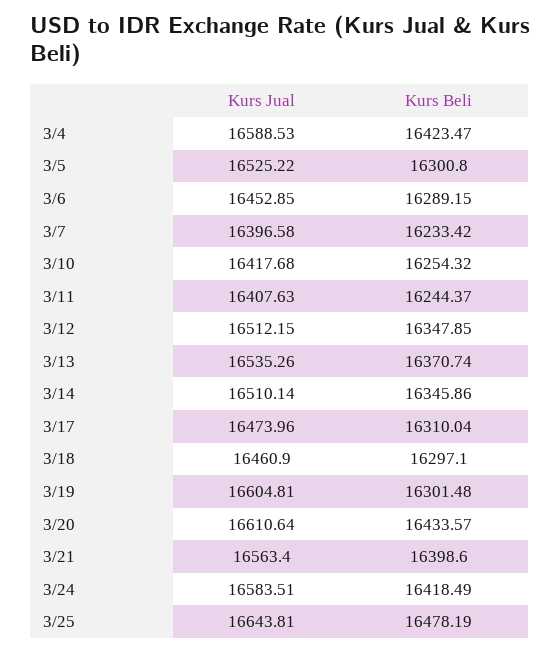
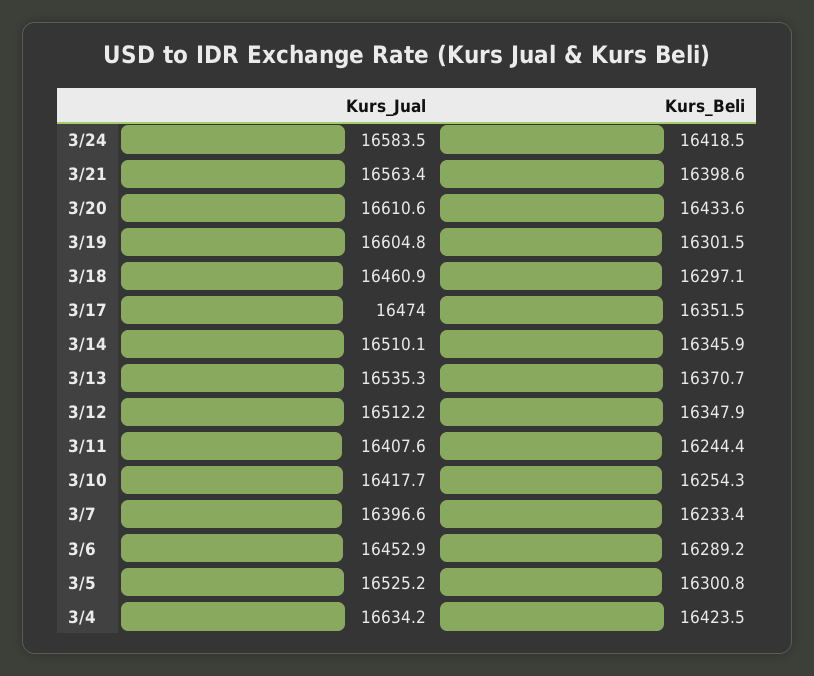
  {
    "Kurs Jual": {
-     "3/4": 16588.53,
+     "3/4": 16634.2,
      "3/5": 16525.22,
      "3/6": 16452.85,
      "3/7": 16396.58,
      "3/10": 16417.68,
      "3/11": 16407.63,
      "3/12": 16512.15,
      "3/13": 16535.26,
      "3/14": 16510.14,
      "3/17": 16473.96,
      "3/18": 16460.9,
      "3/19": 16604.81,
      "3/20": 16610.64,
      "3/21": 16563.4,
-     "3/24": 16583.51,
+     "3/24": 16583.51
-     "3/25": 16643.81
    },
    "Kurs Beli": {
      "3/4": 16423.47,
      "3/5": 16300.8,
      "3/6": 16289.15,
      "3/7": 16233.42,
      "3/10": 16254.32,
      "3/11": 16244.37,
      "3/12": 16347.85,
      "3/13": 16370.74,
      "3/14": 16345.86,
-     "3/17": 16310.04,
+     "3/17": 16351.5,
      "3/18": 16297.1,
      "3/19": 16301.48,
      "3/20": 16433.57,
      "3/21": 16398.6,
-     "3/24": 16418.49,
+     "3/24": 16418.49
-     "3/25": 16478.19
    }
  }

